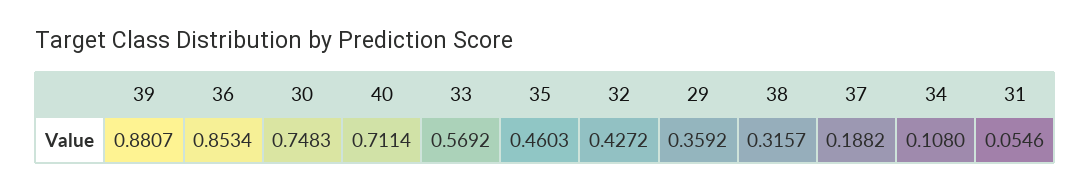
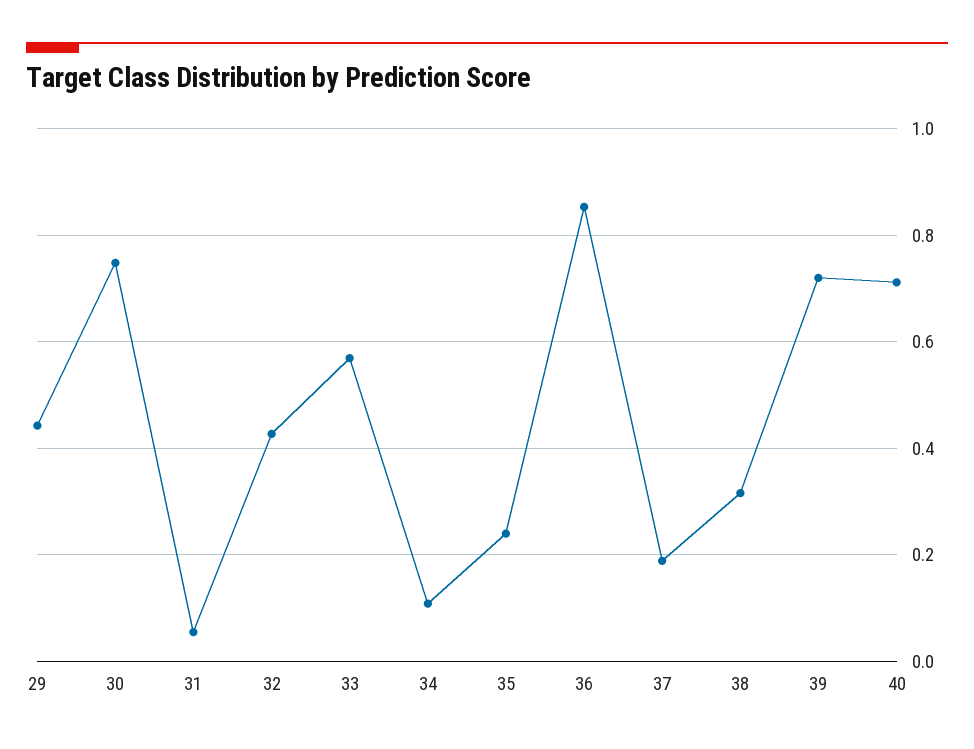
  {
-   "39": 0.8807,
+   "39": 0.72,
    "36": 0.8534,
    "30": 0.7483,
    "40": 0.7114,
    "33": 0.5692,
-   "35": 0.4603,
+   "35": 0.24,
    "32": 0.4272,
-   "29": 0.3592,
+   "29": 0.44,
    "38": 0.3157,
    "37": 0.1882,
    "34": 0.108,
    "31": 0.0546
  }

